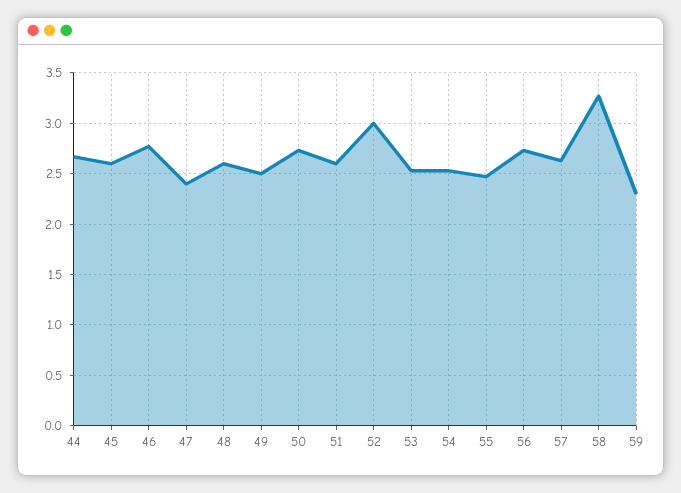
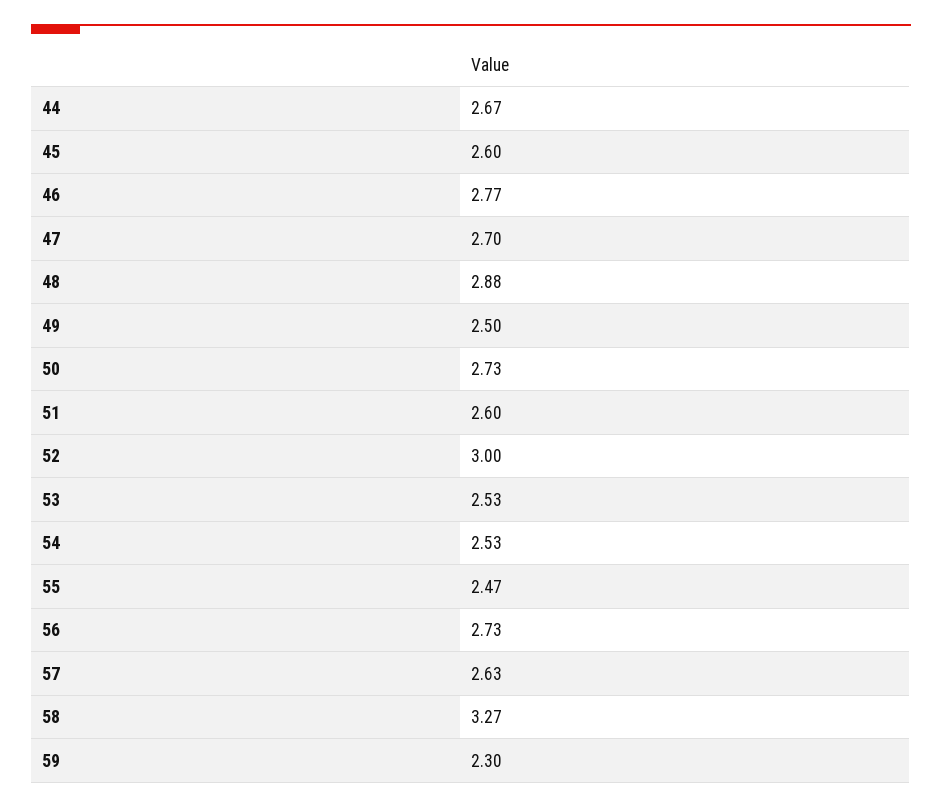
  {
    "44": 2.67,
    "45": 2.6,
    "46": 2.77,
-   "47": 2.4,
+   "47": 2.7,
-   "48": 2.6,
+   "48": 2.88,
    "49": 2.5,
    "50": 2.73,
    "51": 2.6,
    "52": 3,
    "53": 2.53,
    "54": 2.53,
    "55": 2.47,
    "56": 2.73,
    "57": 2.63,
    "58": 3.27,
    "59": 2.3
  }

